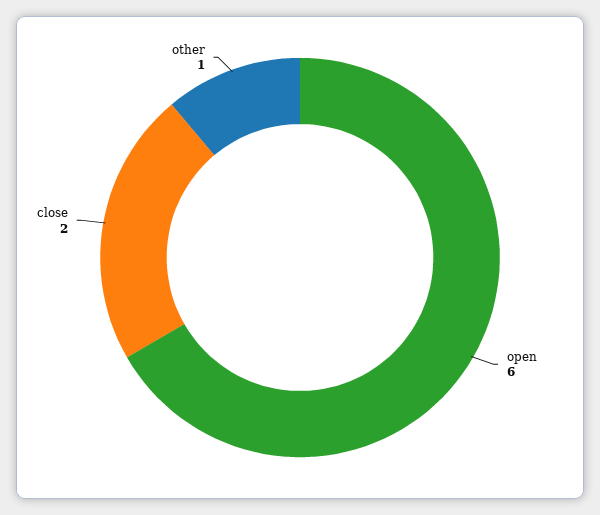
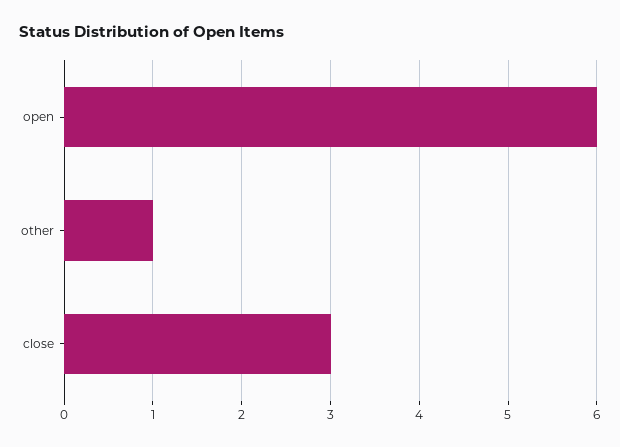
  {
    "open": 6,
-   "close": 2,
+   "close": 3,
    "other": 1
  }

